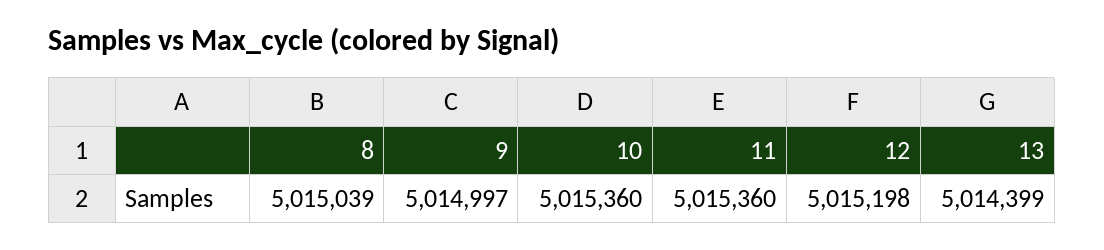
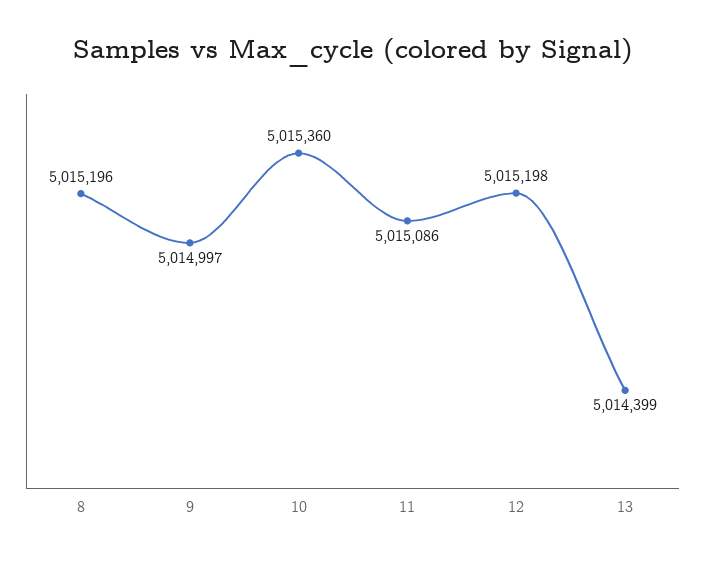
  {
-   "8": 5015039,
+   "8": 5015196,
    "9": 5014997,
    "10": 5015360,
-   "11": 5015360,
+   "11": 5015086,
    "12": 5015198,
    "13": 5014399
  }

